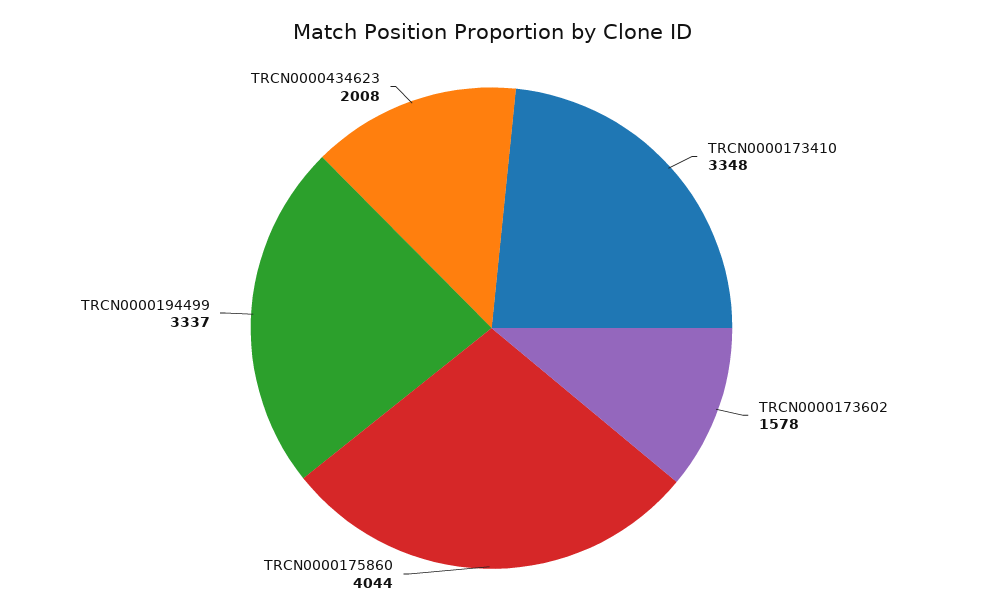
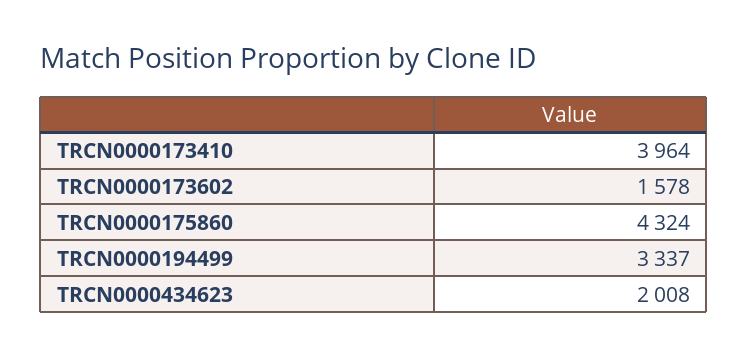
  {
-   "TRCN0000173410": 3348,
+   "TRCN0000173410": 3964,
    "TRCN0000173602": 1578,
-   "TRCN0000175860": 4044,
+   "TRCN0000175860": 4324,
    "TRCN0000194499": 3337,
    "TRCN0000434623": 2008
  }

